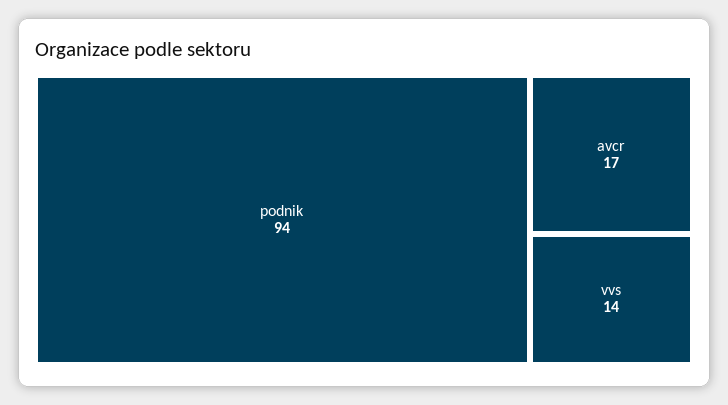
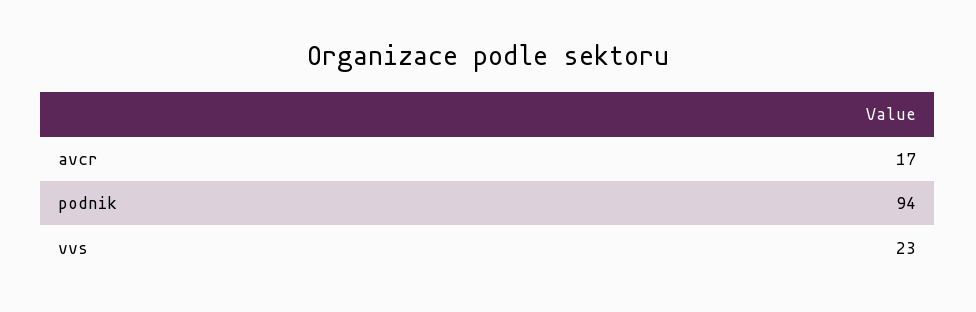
  {
    "podnik": 94,
    "avcr": 17,
-   "vvs": 14
+   "vvs": 23
  }

